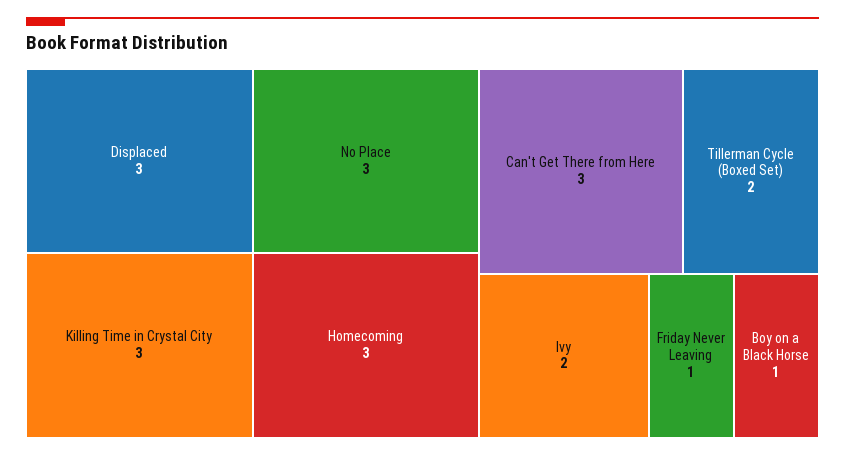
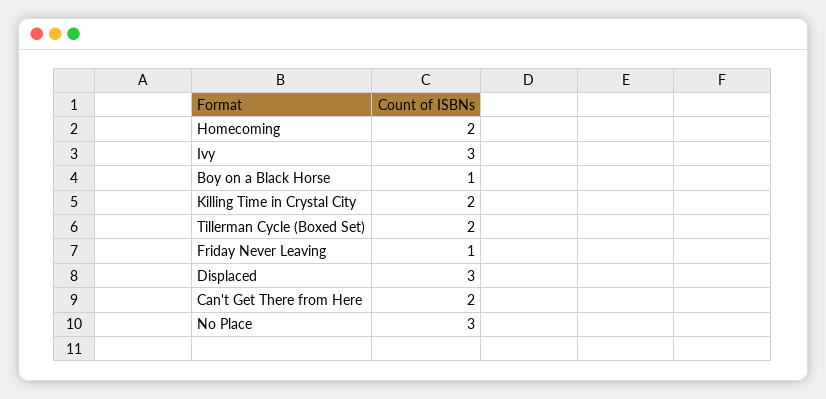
  {
    "Displaced": 3,
-   "Killing Time in Crystal City": 3,
+   "Killing Time in Crystal City": 2,
    "No Place": 3,
-   "Homecoming": 3,
+   "Homecoming": 2,
-   "Can't Get There from Here": 3,
+   "Can't Get There from Here": 2,
    "Tillerman Cycle (Boxed Set)": 2,
-   "Ivy": 2,
+   "Ivy": 3,
    "Friday Never Leaving": 1,
    "Boy on a Black Horse": 1
  }

